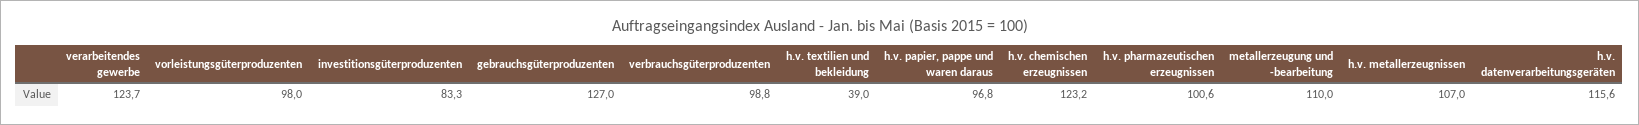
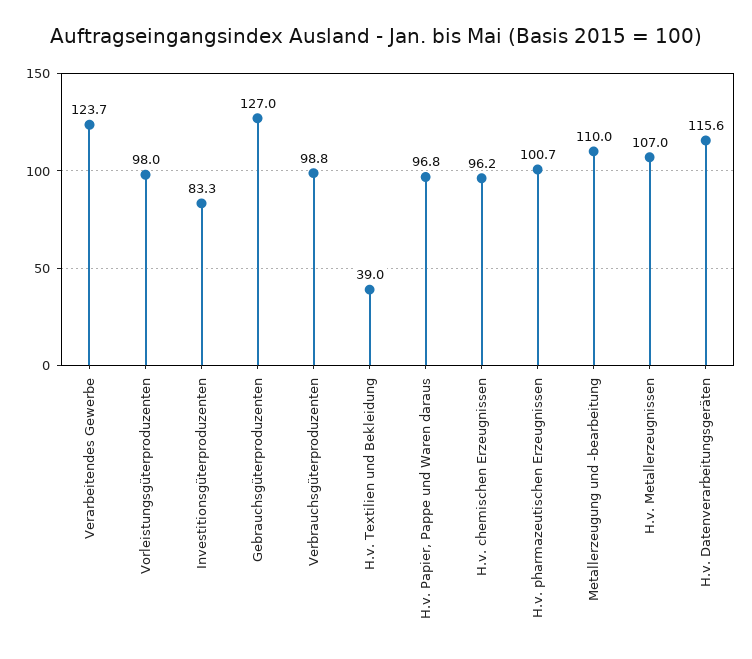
  {
    "verarbeitendes gewerbe": 123.7,
    "vorleistungsgüterproduzenten": 98,
    "investitionsgüterproduzenten": 83.3,
    "gebrauchsgüterproduzenten": 127,
    "verbrauchsgüterproduzenten": 98.8,
    "h.v. textilien und bekleidung": 39,
    "h.v. papier, pappe und waren daraus": 96.8,
-   "h.v. chemischen erzeugnissen": 123.2,
+   "h.v. chemischen erzeugnissen": 96.2,
-   "h.v. pharmazeutischen erzeugnissen": 100.6,
+   "h.v. pharmazeutischen erzeugnissen": 100.7,
    "metallerzeugung und -bearbeitung": 110,
    "h.v. metallerzeugnissen": 107,
    "h.v. datenverarbeitungsgeräten": 115.6
  }

